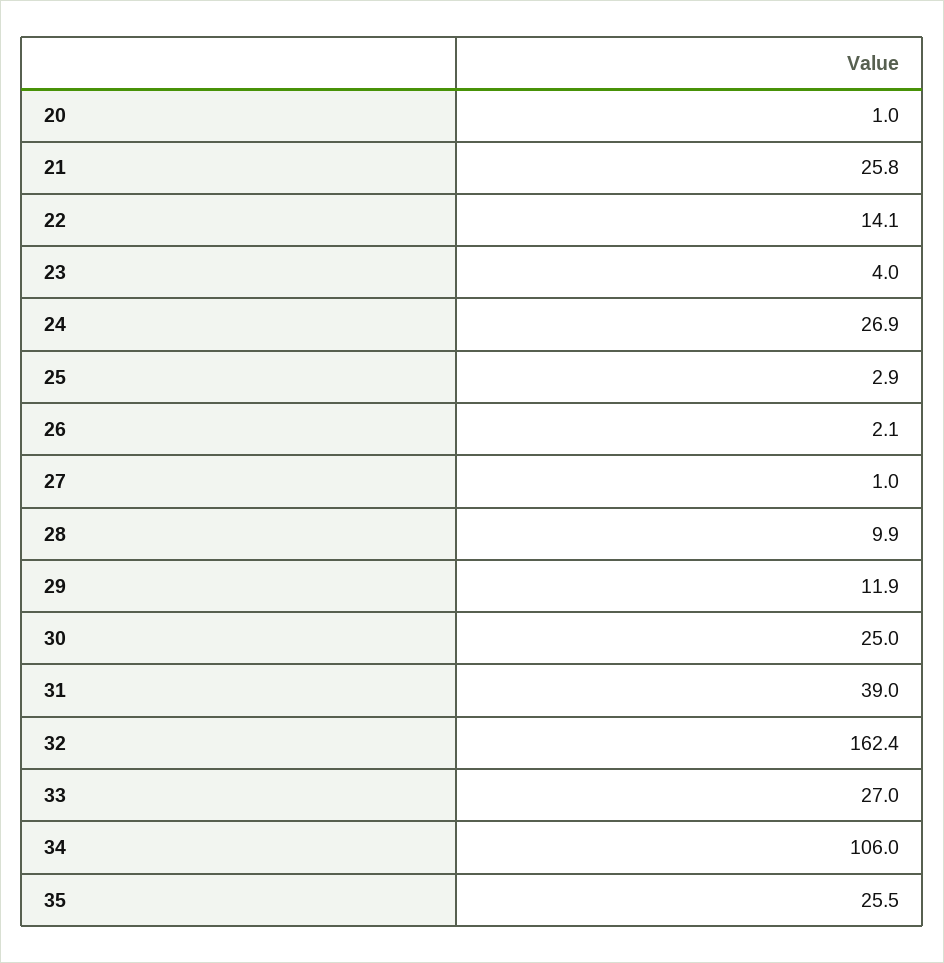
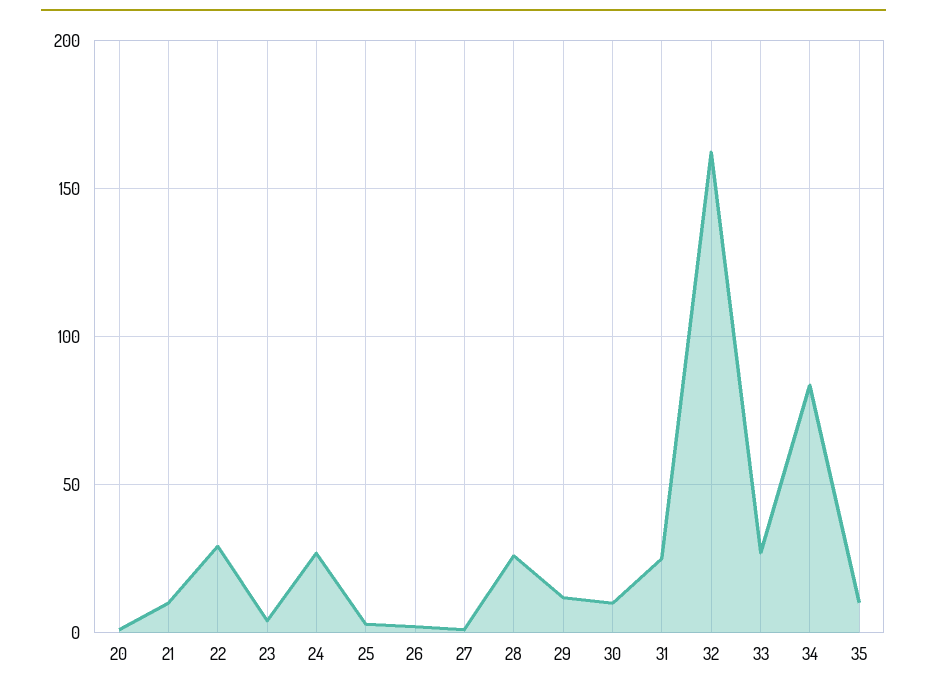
  {
    "20": 1,
-   "21": 25.8,
+   "21": 10,
-   "22": 14.1,
+   "22": 30,
    "23": 4,
    "24": 26.9,
    "25": 2.9,
    "26": 2.1,
    "27": 1,
-   "28": 9.9,
+   "28": 25,
    "29": 11.9,
-   "30": 25,
+   "30": 10,
-   "31": 39,
+   "31": 25,
    "32": 162.4,
    "33": 27,
-   "34": 106,
+   "34": 85,
-   "35": 25.5
+   "35": 10
  }

